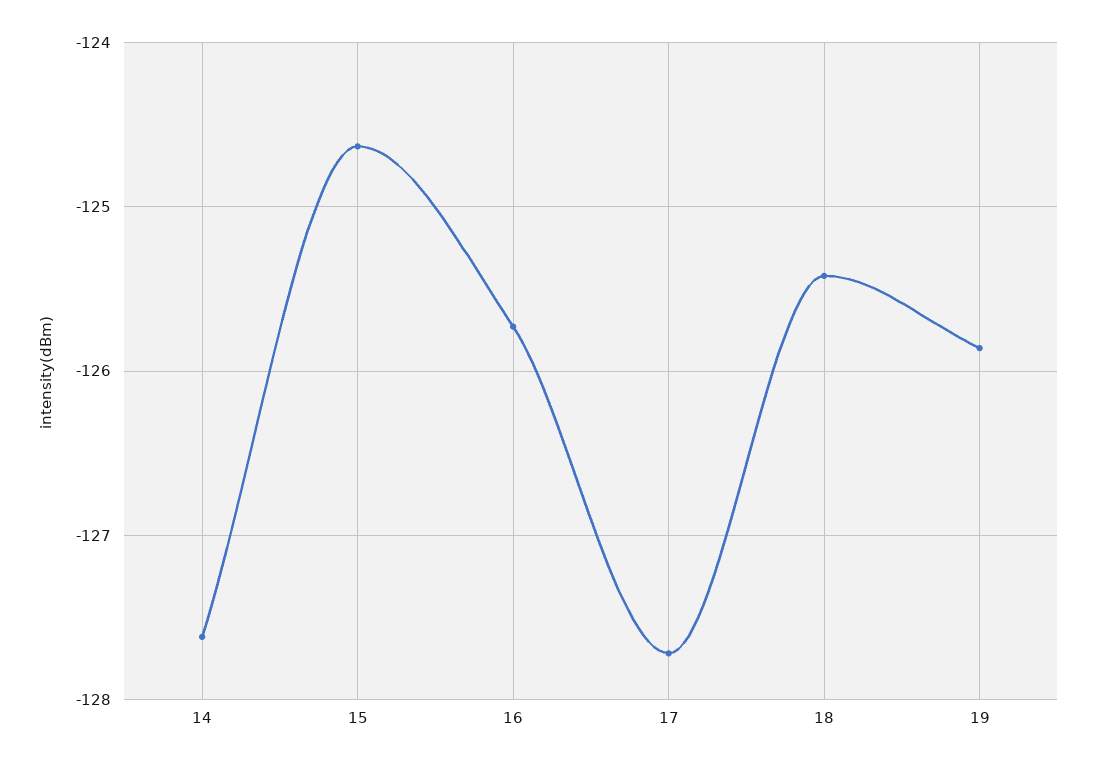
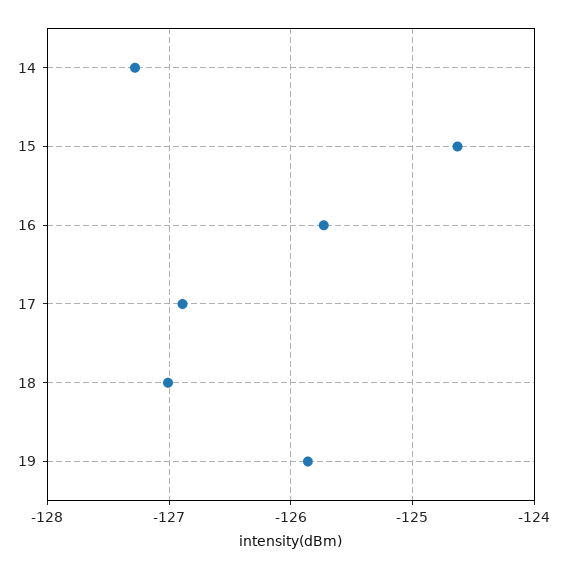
  {
-   "14": -127.6,
+   "14": -127.3,
    "15": -124.6,
    "16": -125.7,
-   "17": -127.7,
+   "17": -126.9,
-   "18": -125.4,
+   "18": -127,
    "19": -125.9
  }

